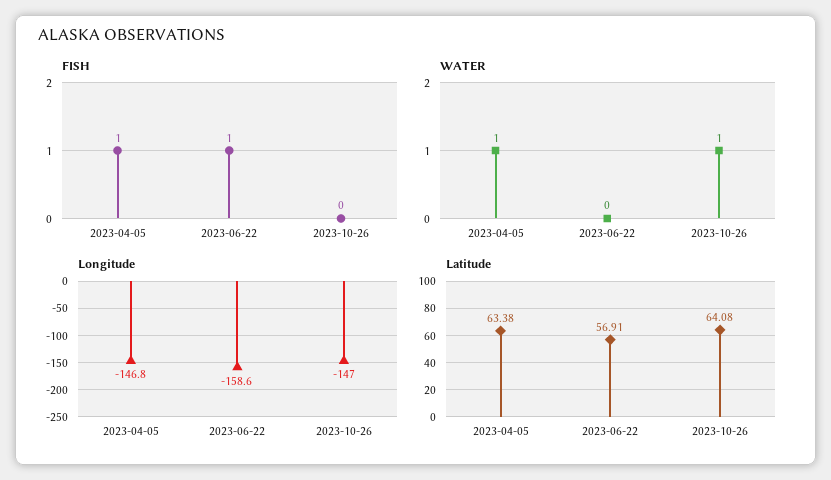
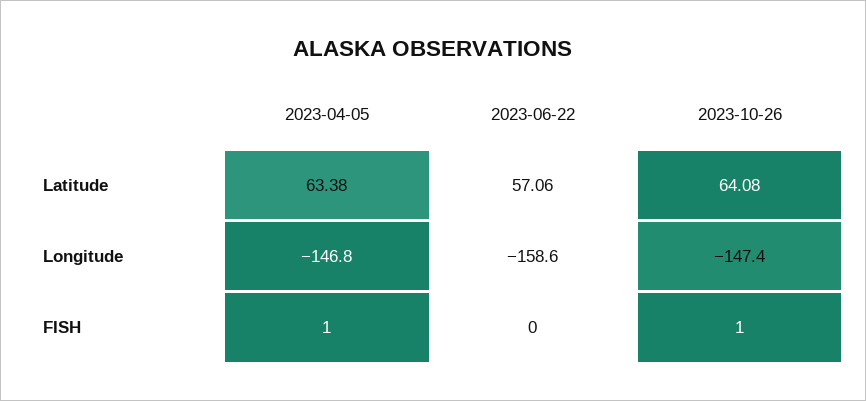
  {
    "FISH": {
      "2023-04-05": 1,
-     "2023-06-22": 1,
+     "2023-06-22": 0,
-     "2023-10-26": 0
+     "2023-10-26": 1
    },
-   "WATER": {
-     "2023-04-05": 1,
-     "2023-06-22": 0,
-     "2023-10-26": 1
-   },
    "Longitude": {
      "2023-04-05": -146.8,
      "2023-06-22": -158.6,
-     "2023-10-26": -147
+     "2023-10-26": -147.4
    },
    "Latitude": {
      "2023-04-05": 63.38,
-     "2023-06-22": 56.91,
+     "2023-06-22": 57.06,
      "2023-10-26": 64.08
    }
  }

